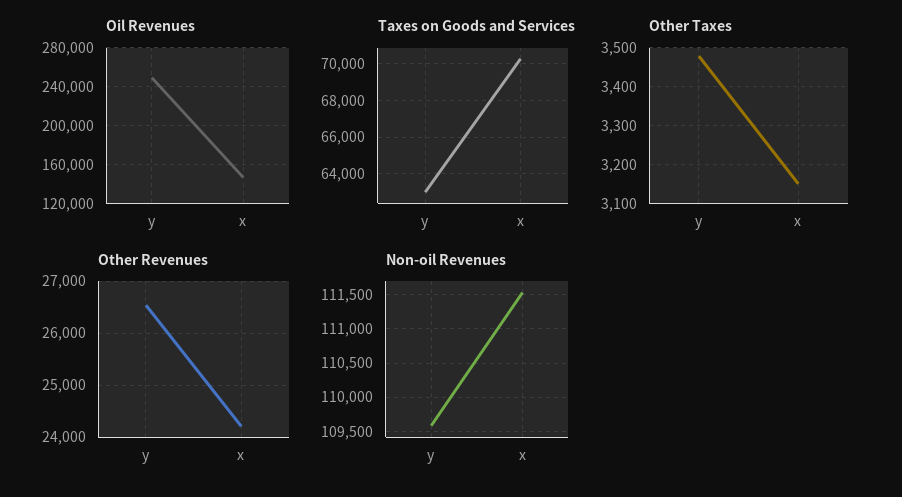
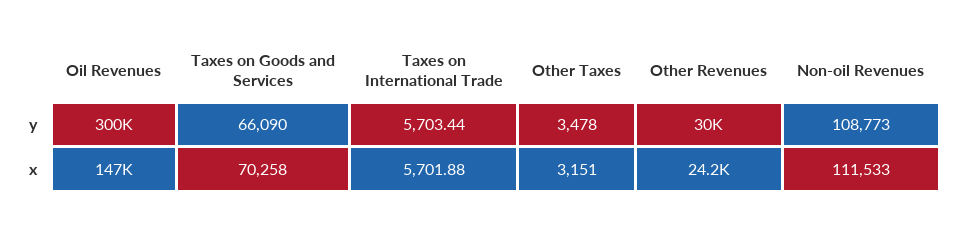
  {
    "Oil Revenues": {
-     "y": 250000,
+     "y": 300000,
      "x": 147000
    },
    "Taxes on Goods and Services": {
-     "y": 63000,
+     "y": 66090,
      "x": 70258
    },
    "Other Taxes": {
      "y": 3478,
      "x": 3151
    },
    "Other Revenues": {
-     "y": 26600,
+     "y": 30000,
      "x": 24200
    },
    "Non-oil Revenues": {
-     "y": 109600,
+     "y": 108773,
      "x": 111533
-   }
+   },
+   "Taxes on International Trade": {
+     "y": 5703.44,
+     "x": 5701.88
+   }
  }

